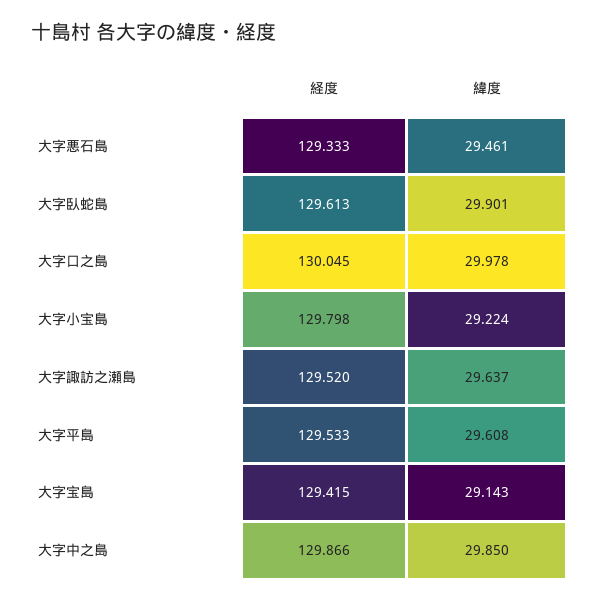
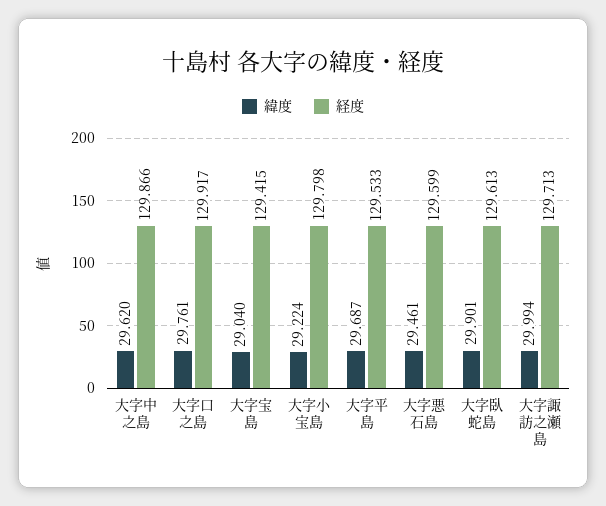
  {
    "経度": {
-     "大字悪石島": 129.333,
+     "大字悪石島": 129.599,
      "大字臥蛇島": 129.613,
-     "大字口之島": 130.045,
+     "大字口之島": 129.917,
      "大字小宝島": 129.798,
-     "大字諏訪之瀬島": 129.52,
+     "大字諏訪之瀬島": 129.713,
      "大字平島": 129.533,
      "大字宝島": 129.415,
      "大字中之島": 129.866
    },
    "緯度": {
      "大字悪石島": 29.461,
      "大字臥蛇島": 29.901,
-     "大字口之島": 29.978,
+     "大字口之島": 29.761,
      "大字小宝島": 29.224,
-     "大字諏訪之瀬島": 29.637,
+     "大字諏訪之瀬島": 29.994,
-     "大字平島": 29.608,
+     "大字平島": 29.687,
-     "大字宝島": 29.143,
+     "大字宝島": 29.04,
-     "大字中之島": 29.85
+     "大字中之島": 29.62
    }
  }

